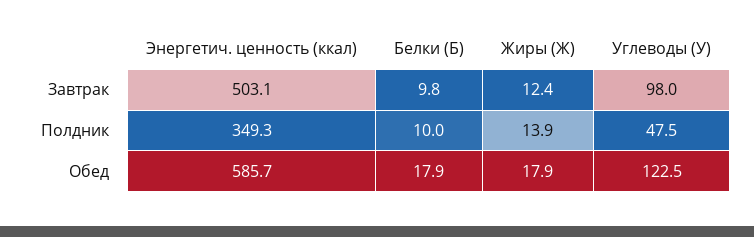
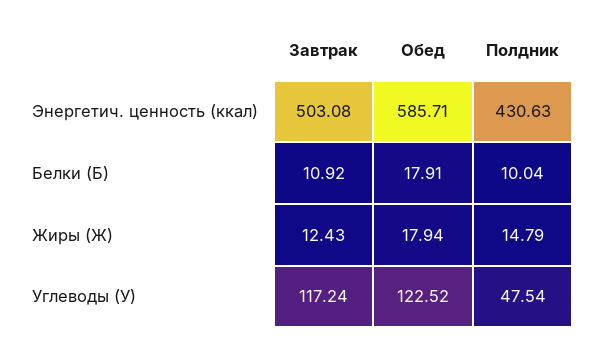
  {
    "Энергетич. ценность (ккал)": {
      "Завтрак": 503.08,
-     "Полдник": 349.3,
+     "Полдник": 430.63,
      "Обед": 585.71
    },
    "Белки (Б)": {
-     "Завтрак": 9.8,
+     "Завтрак": 10.92,
      "Полдник": 10.04,
      "Обед": 17.91
    },
    "Жиры (Ж)": {
      "Завтрак": 12.43,
-     "Полдник": 13.9,
+     "Полдник": 14.79,
      "Обед": 17.94
    },
    "Углеводы (У)": {
-     "Завтрак": 98,
+     "Завтрак": 117.24,
      "Полдник": 47.54,
      "Обед": 122.52
    }
  }

